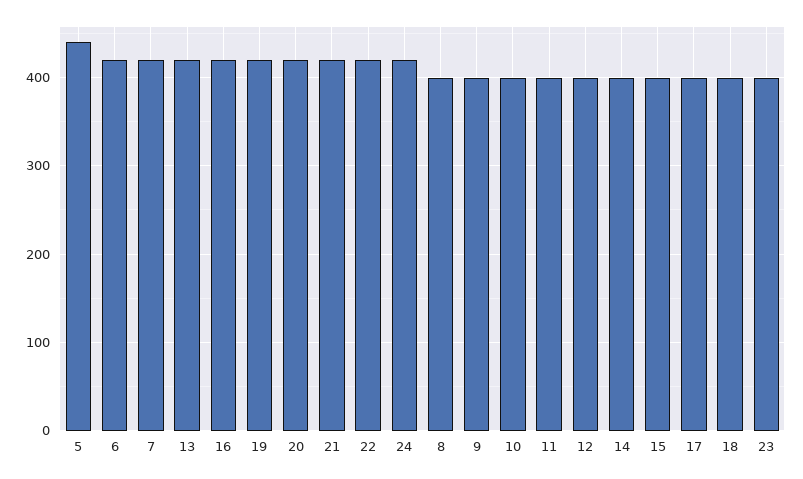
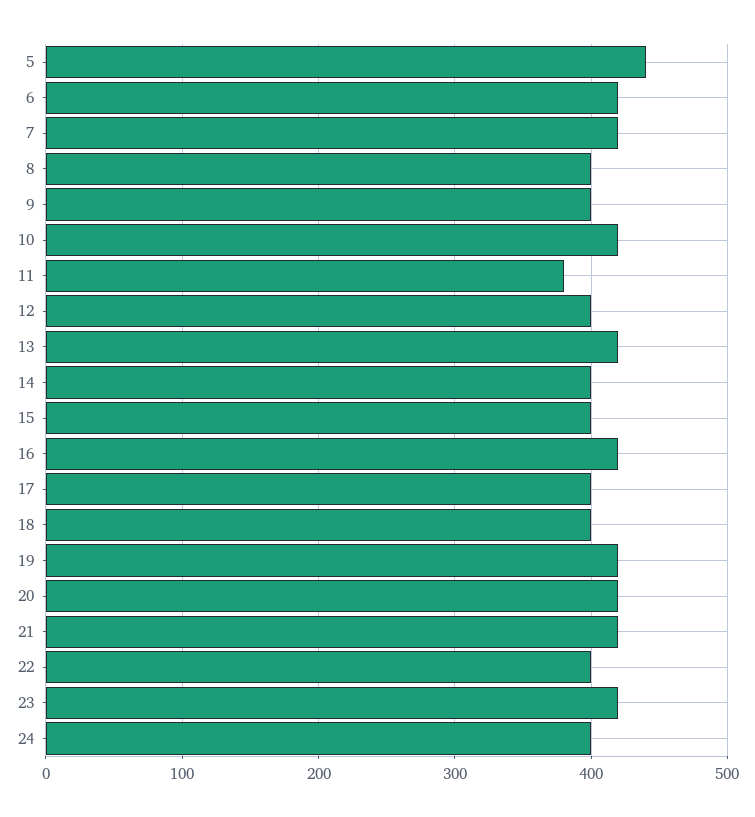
  {
    "5": 440,
    "6": 420,
    "7": 420,
    "13": 420,
    "16": 420,
    "19": 420,
    "20": 420,
    "21": 420,
-   "22": 420,
+   "22": 400,
-   "24": 420,
+   "24": 400,
    "8": 400,
    "9": 400,
-   "10": 400,
+   "10": 420,
-   "11": 400,
+   "11": 380,
    "12": 400,
    "14": 400,
    "15": 400,
    "17": 400,
    "18": 400,
-   "23": 400
+   "23": 420
  }

